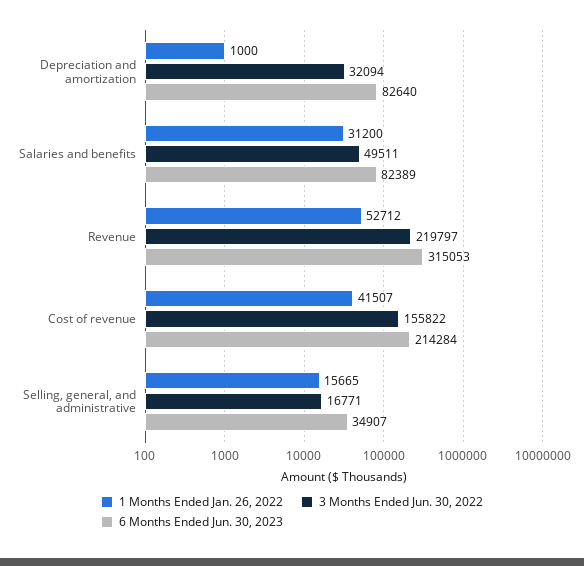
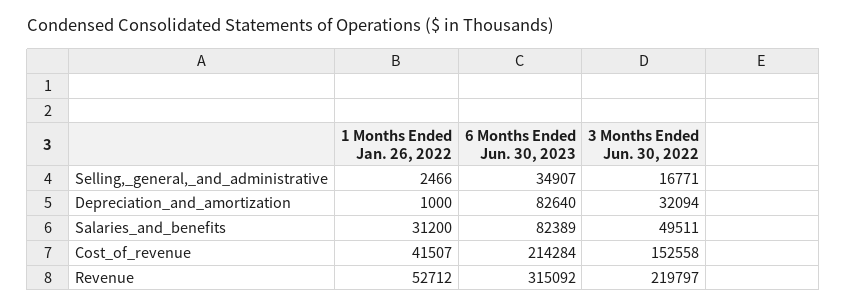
  {
    "1 Months Ended Jan. 26, 2022": {
      "Depreciation and amortization": 1000,
      "Salaries and benefits": 31200,
      "Revenue": 52712,
      "Cost of revenue": 41507,
-     "Selling, general, and administrative": 15665
+     "Selling, general, and administrative": 2466
    },
    "3 Months Ended Jun. 30, 2022": {
      "Depreciation and amortization": 32094,
      "Salaries and benefits": 49511,
      "Revenue": 219797,
-     "Cost of revenue": 155822,
+     "Cost of revenue": 152558,
      "Selling, general, and administrative": 16771
    },
    "6 Months Ended Jun. 30, 2023": {
      "Depreciation and amortization": 82640,
      "Salaries and benefits": 82389,
-     "Revenue": 315053,
+     "Revenue": 315092,
      "Cost of revenue": 214284,
      "Selling, general, and administrative": 34907
    }
  }

